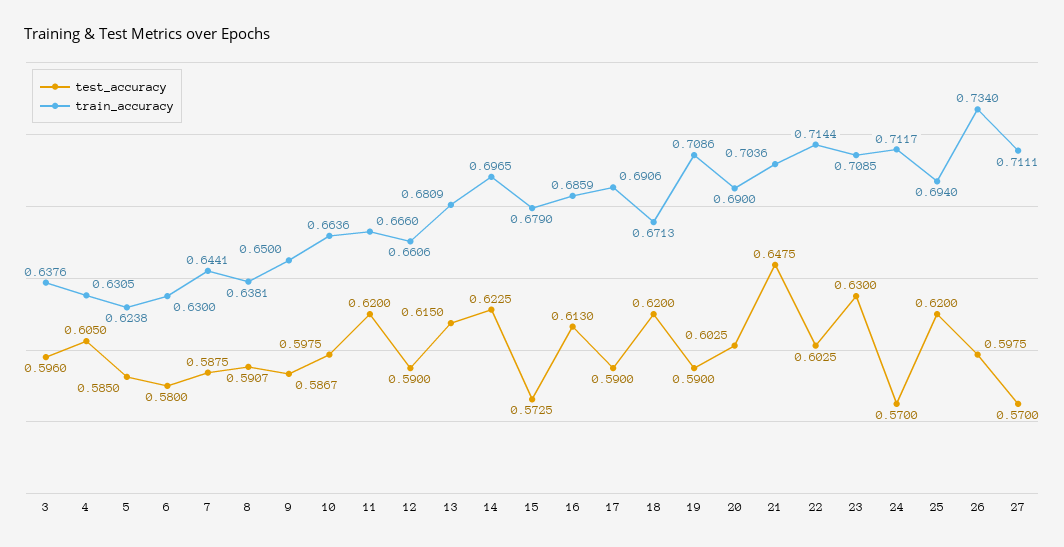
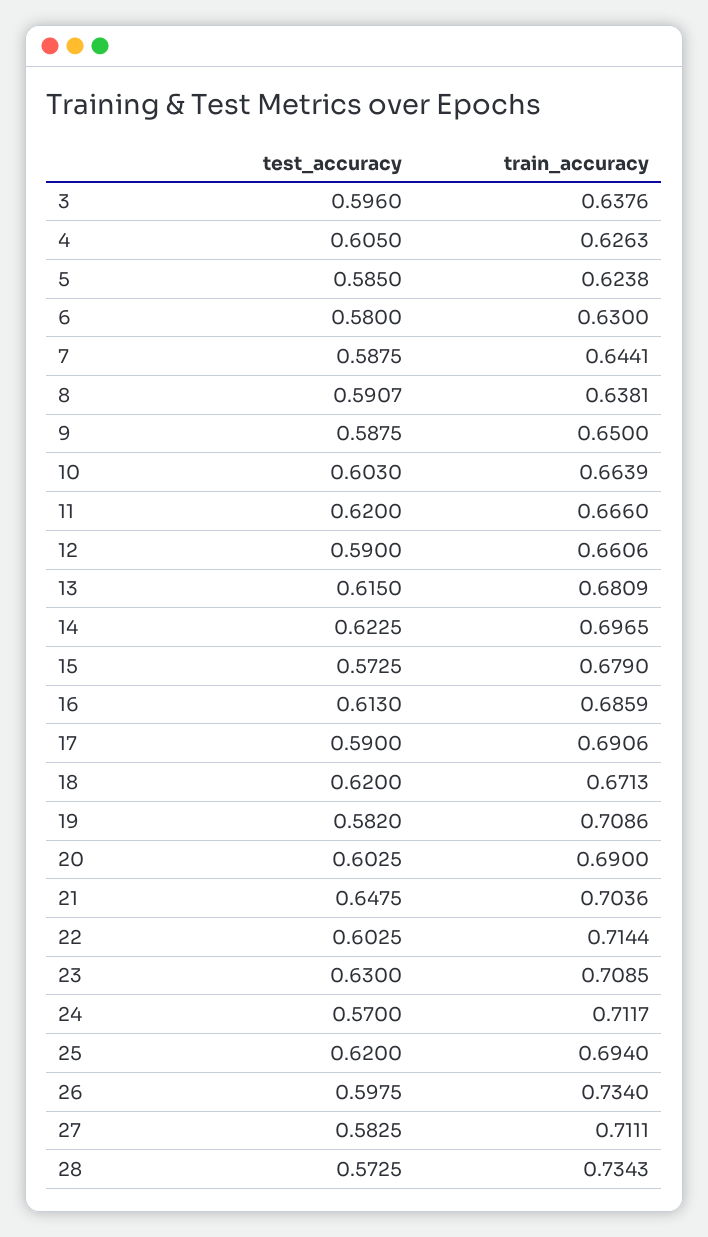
  {
    "test_accuracy": {
      "3": 0.596,
      "4": 0.605,
      "5": 0.585,
      "6": 0.58,
      "7": 0.5875,
      "8": 0.5907,
-     "9": 0.5867,
+     "9": 0.5875,
-     "10": 0.5975,
+     "10": 0.603,
      "11": 0.62,
      "12": 0.59,
      "13": 0.615,
      "14": 0.6225,
      "15": 0.5725,
      "16": 0.613,
      "17": 0.59,
      "18": 0.62,
-     "19": 0.59,
+     "19": 0.582,
      "20": 0.6025,
      "21": 0.6475,
      "22": 0.6025,
      "23": 0.63,
      "24": 0.57,
      "25": 0.62,
      "26": 0.5975,
-     "27": 0.57
+     "27": 0.5825,
+     "28": 0.5725
    },
    "train_accuracy": {
      "3": 0.6376,
-     "4": 0.6305,
+     "4": 0.6263,
      "5": 0.6238,
      "6": 0.63,
      "7": 0.6441,
      "8": 0.6381,
      "9": 0.65,
-     "10": 0.6636,
+     "10": 0.6639,
      "11": 0.666,
      "12": 0.6606,
      "13": 0.6809,
      "14": 0.6965,
      "15": 0.679,
      "16": 0.6859,
      "17": 0.6906,
      "18": 0.6713,
      "19": 0.7086,
      "20": 0.69,
      "21": 0.7036,
      "22": 0.7144,
      "23": 0.7085,
      "24": 0.7117,
      "25": 0.694,
      "26": 0.734,
-     "27": 0.7111
+     "27": 0.7111,
+     "28": 0.7343
    }
  }

